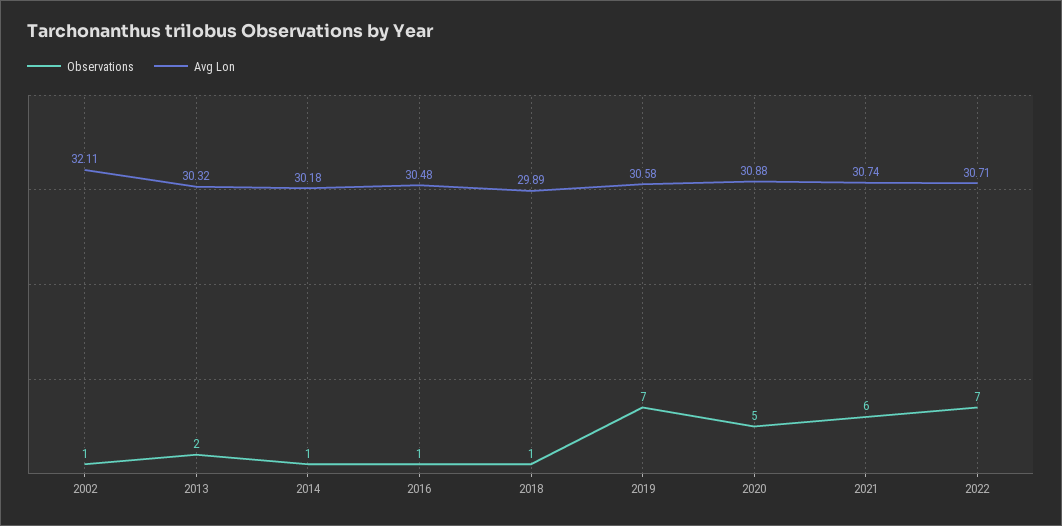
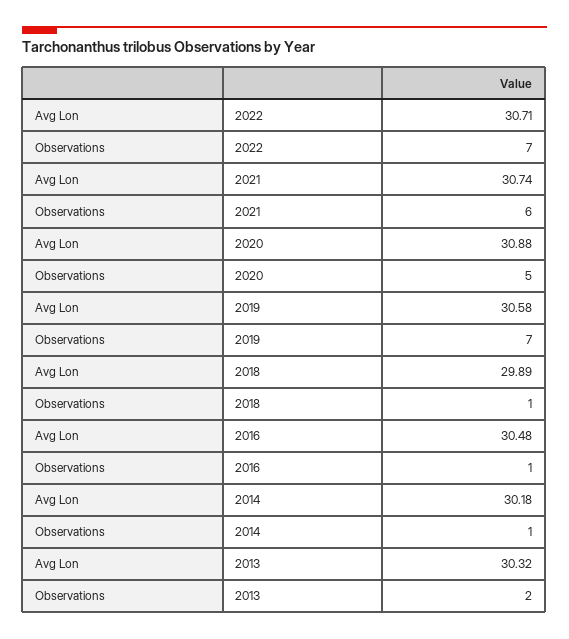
  {
    "Observations": {
-     "2002": 1,
      "2013": 2,
      "2014": 1,
      "2016": 1,
      "2018": 1,
      "2019": 7,
      "2020": 5,
      "2021": 6,
      "2022": 7
    },
    "Avg Lon": {
-     "2002": 32.11,
      "2013": 30.32,
      "2014": 30.18,
      "2016": 30.48,
      "2018": 29.89,
      "2019": 30.58,
      "2020": 30.88,
      "2021": 30.74,
      "2022": 30.71
    }
  }

